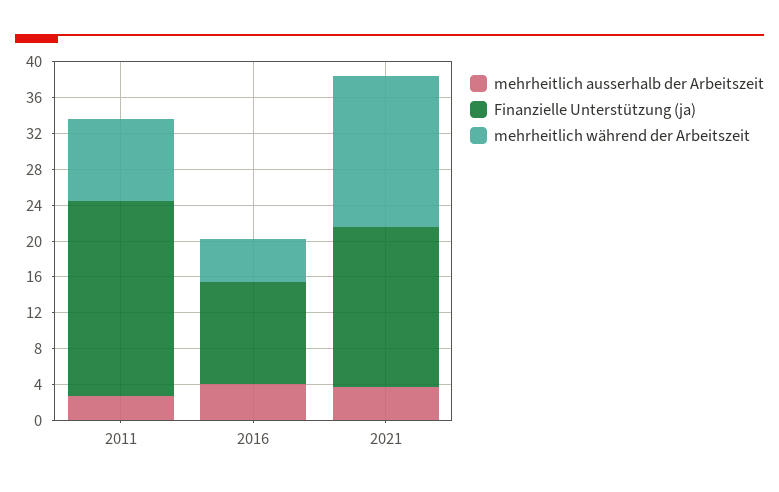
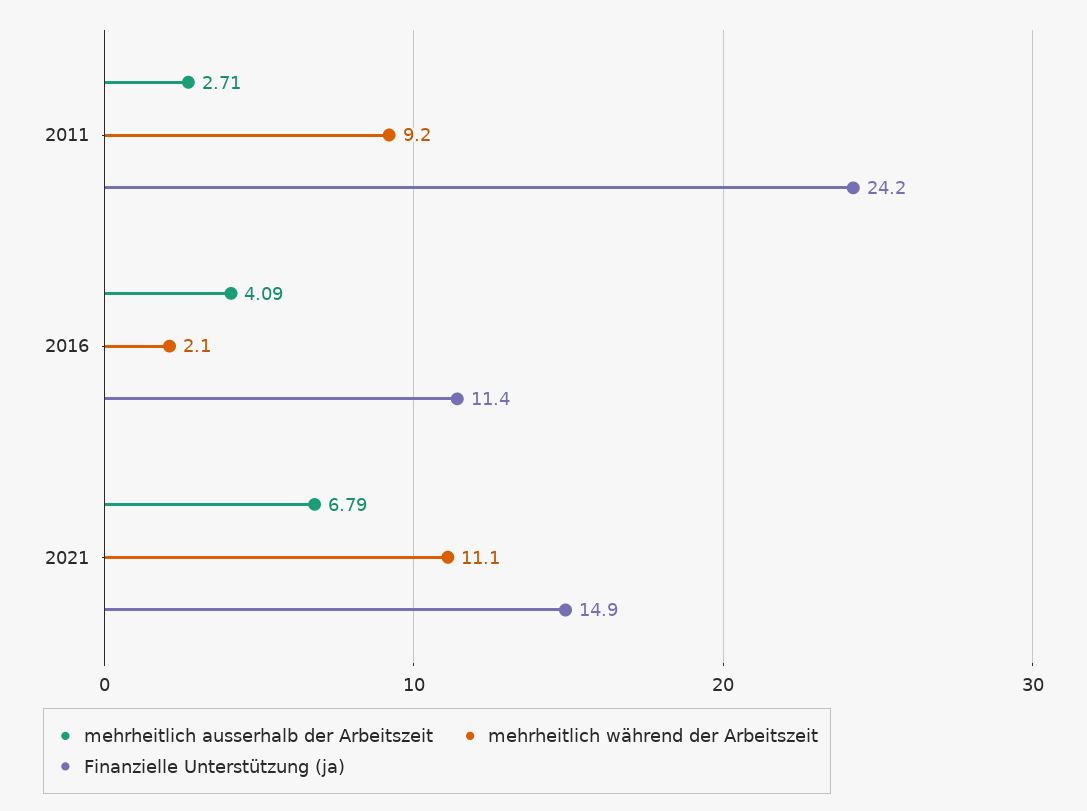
  {
    "mehrheitlich ausserhalb der Arbeitszeit": {
      "2011": 2.71,
      "2016": 4.09,
-     "2021": 4
+     "2021": 6.79
    },
    "Finanzielle Unterstützung (ja)": {
-     "2011": 22,
+     "2011": 24.2,
      "2016": 11.4,
-     "2021": 18
+     "2021": 14.9
    },
    "mehrheitlich während der Arbeitszeit": {
      "2011": 9.2,
-     "2016": 5,
+     "2016": 2.1,
-     "2021": 17
+     "2021": 11.1
    }
  }

